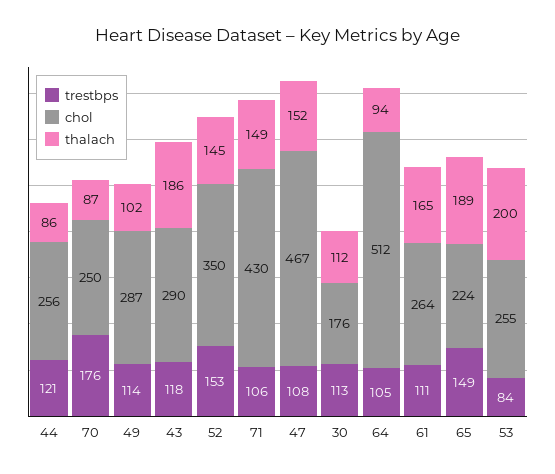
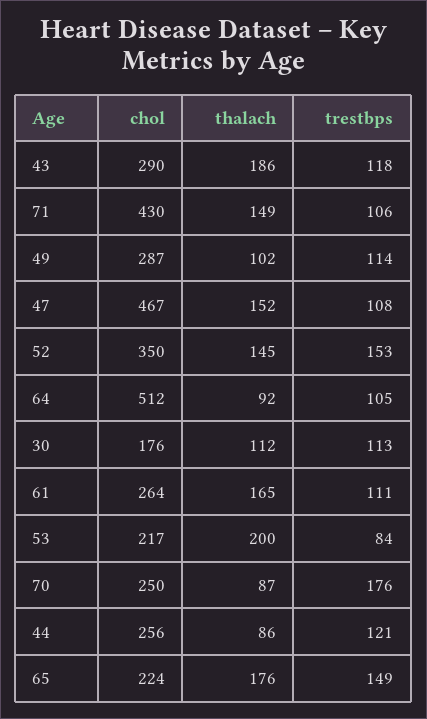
  {
    "trestbps": {
      "44": 121,
      "70": 176,
      "49": 114,
      "43": 118,
      "52": 153,
      "71": 106,
      "47": 108,
      "30": 113,
      "64": 105,
      "61": 111,
      "65": 149,
      "53": 84
    },
    "chol": {
      "44": 256,
      "70": 250,
      "49": 287,
      "43": 290,
      "52": 350,
      "71": 430,
      "47": 467,
      "30": 176,
      "64": 512,
      "61": 264,
      "65": 224,
-     "53": 255
+     "53": 217
    },
    "thalach": {
      "44": 86,
      "70": 87,
      "49": 102,
      "43": 186,
      "52": 145,
      "71": 149,
      "47": 152,
      "30": 112,
-     "64": 94,
+     "64": 92,
      "61": 165,
-     "65": 189,
+     "65": 176,
      "53": 200
    }
  }

